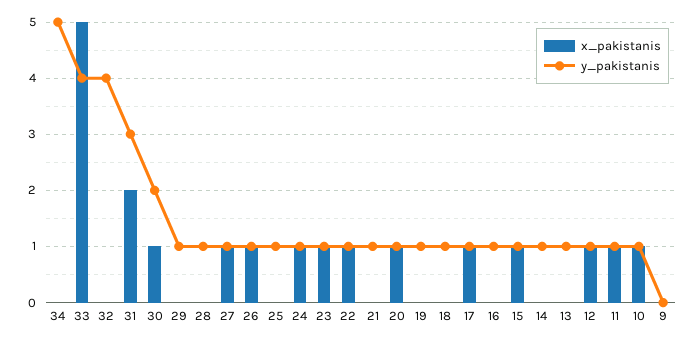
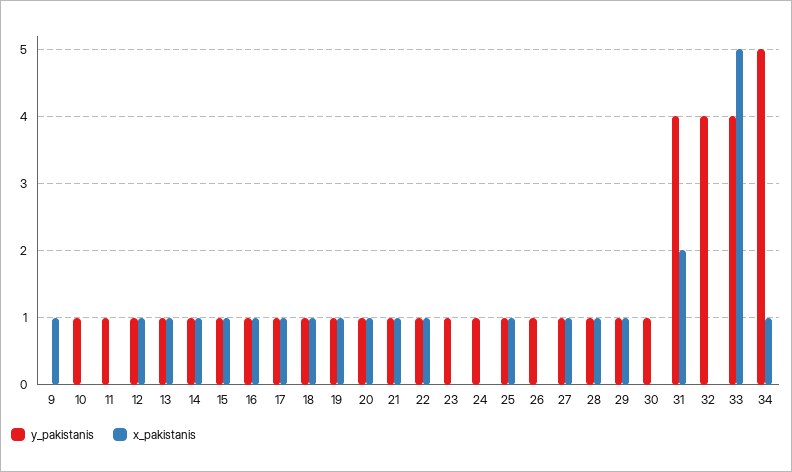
  {
    "x_pakistanis": {
-     "34": 0,
+     "34": 1,
      "33": 5,
      "32": 0,
      "31": 2,
-     "30": 1,
+     "30": 0,
-     "29": 0,
+     "29": 1,
-     "28": 0,
+     "28": 1,
      "27": 1,
-     "26": 1,
+     "26": 0,
-     "25": 0,
+     "25": 1,
-     "24": 1,
+     "24": 0,
-     "23": 1,
+     "23": 0,
      "22": 1,
-     "21": 0,
+     "21": 1,
      "20": 1,
-     "19": 0,
+     "19": 1,
-     "18": 0,
+     "18": 1,
      "17": 1,
-     "16": 0,
+     "16": 1,
      "15": 1,
-     "14": 0,
+     "14": 1,
-     "13": 0,
+     "13": 1,
      "12": 1,
-     "11": 1,
+     "11": 0,
-     "10": 1,
+     "10": 0,
-     "9": 0
+     "9": 1
    },
    "y_pakistanis": {
      "34": 5,
      "33": 4,
      "32": 4,
-     "31": 3,
+     "31": 4,
-     "30": 2,
+     "30": 1,
      "29": 1,
      "28": 1,
      "27": 1,
      "26": 1,
      "25": 1,
      "24": 1,
      "23": 1,
      "22": 1,
      "21": 1,
      "20": 1,
      "19": 1,
      "18": 1,
      "17": 1,
      "16": 1,
      "15": 1,
      "14": 1,
      "13": 1,
      "12": 1,
      "11": 1,
      "10": 1,
      "9": 0
    }
  }

